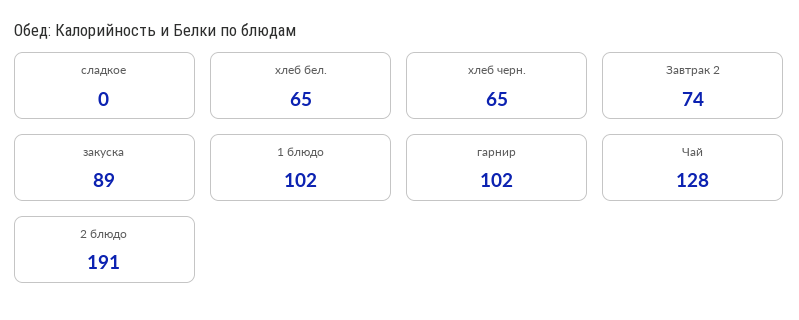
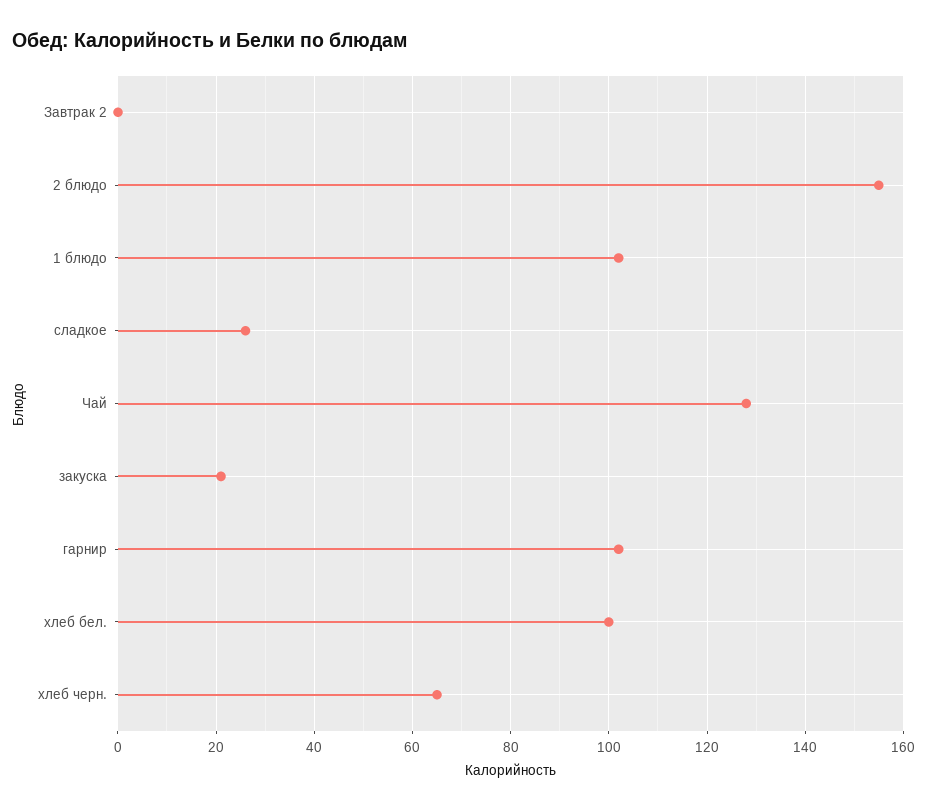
  {
-   "сладкое": 0,
+   "сладкое": 25,
-   "хлеб бел.": 65,
+   "хлеб бел.": 100,
    "хлеб черн.": 65,
-   "Завтрак 2": 74,
+   "Завтрак 2": 0,
-   "закуска": 89,
+   "закуска": 20,
    "1 блюдо": 102,
    "гарнир": 102,
    "Чай": 128,
-   "2 блюдо": 191
+   "2 блюдо": 155
  }

